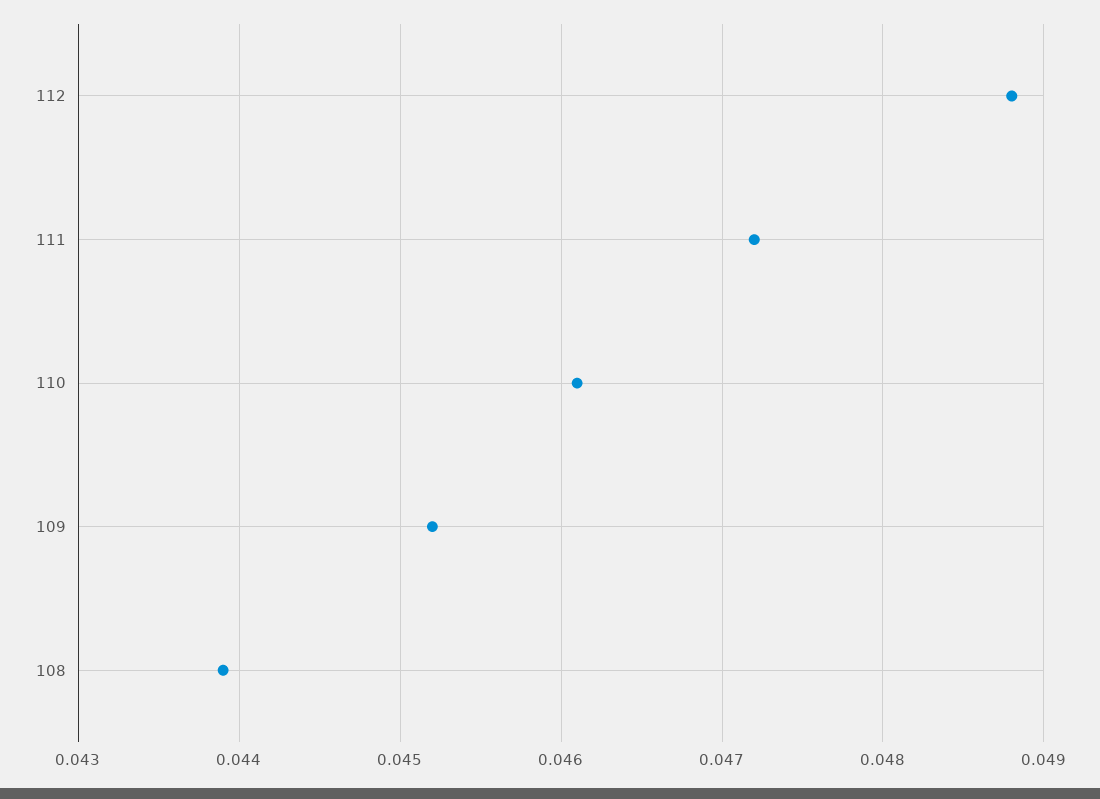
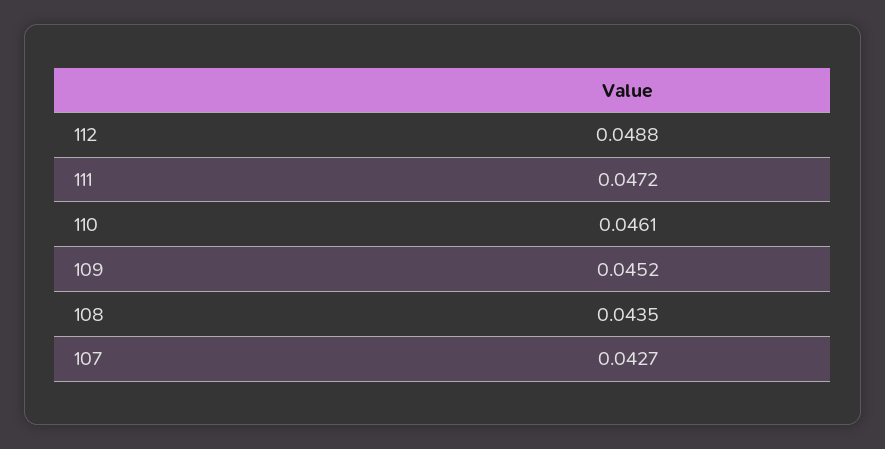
  {
    "112": 0.0488,
    "111": 0.0472,
    "110": 0.0461,
    "109": 0.0452,
-   "108": 0.0439
+   "108": 0.0435,
+   "107": 0.0427
  }

